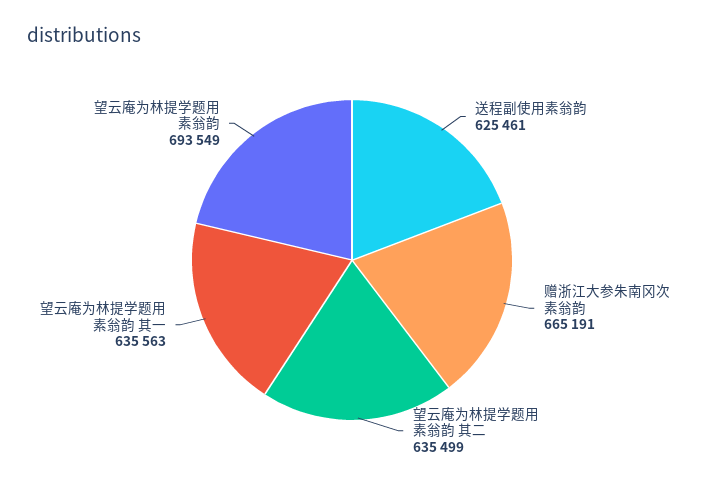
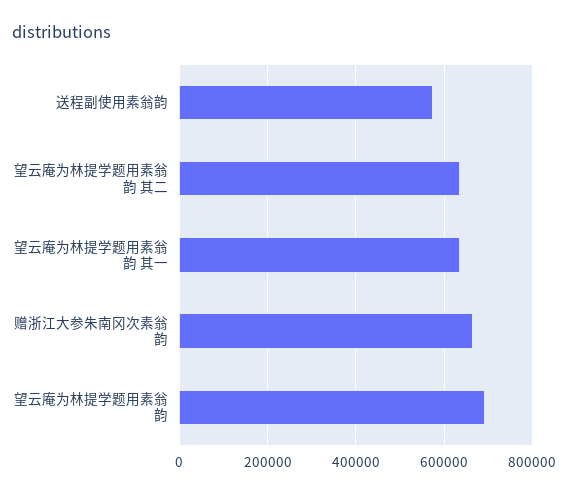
  {
-   "送程副使用素翁韵": 625461,
+   "送程副使用素翁韵": 580000,
    "赠浙江大参朱南冈次素翁韵": 665191,
    "望云庵为林提学题用素翁韵 其二": 635499,
    "望云庵为林提学题用素翁韵 其一": 635563,
    "望云庵为林提学题用素翁韵": 693549
  }

